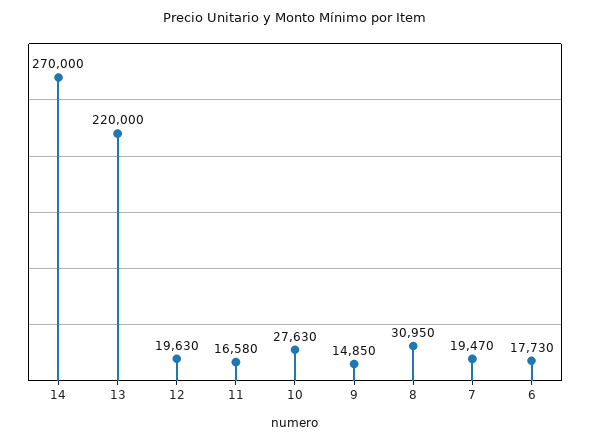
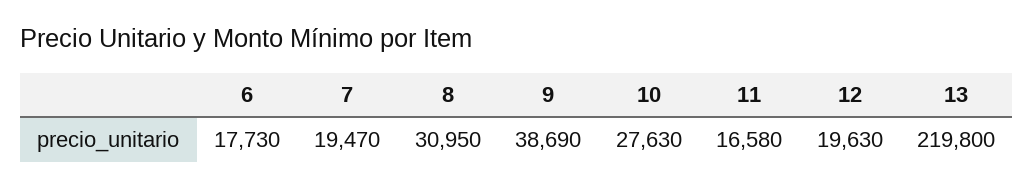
  {
-   "14": 270000,
-   "13": 220000,
+   "13": 219800,
    "12": 19630,
    "11": 16580,
    "10": 27630,
-   "9": 14850,
+   "9": 38690,
    "8": 30950,
    "7": 19470,
    "6": 17730
  }

